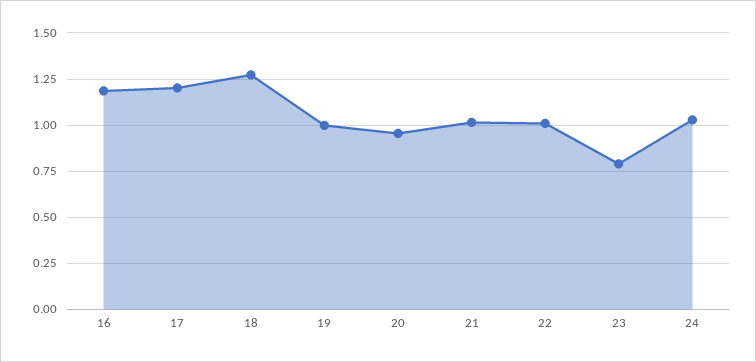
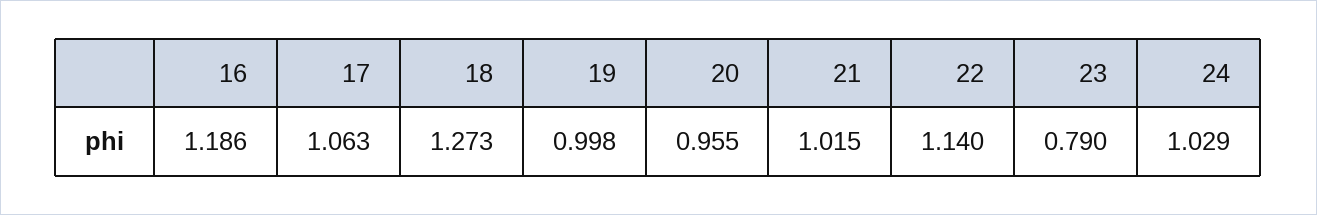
  {
    "16": 1.186,
-   "17": 1.2,
+   "17": 1.063,
    "18": 1.273,
    "19": 0.998,
    "20": 0.955,
    "21": 1.015,
-   "22": 1,
+   "22": 1.14,
    "23": 0.79,
    "24": 1.029
  }

